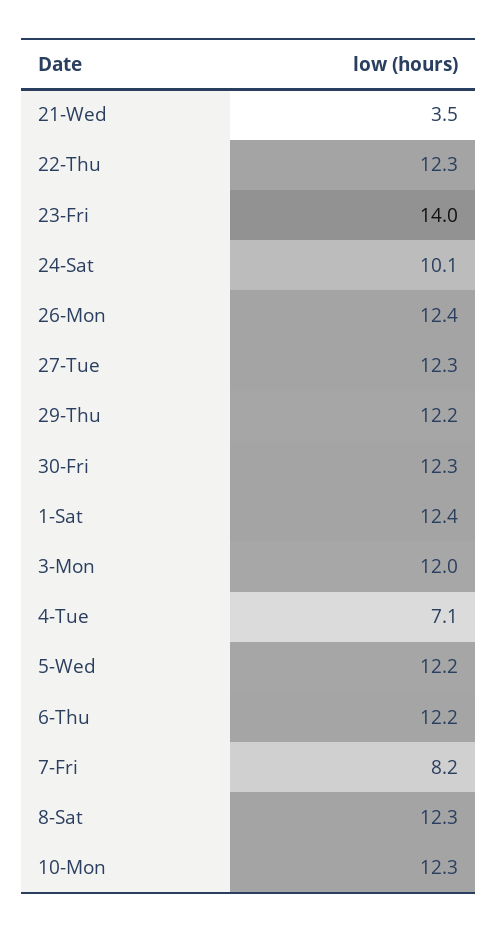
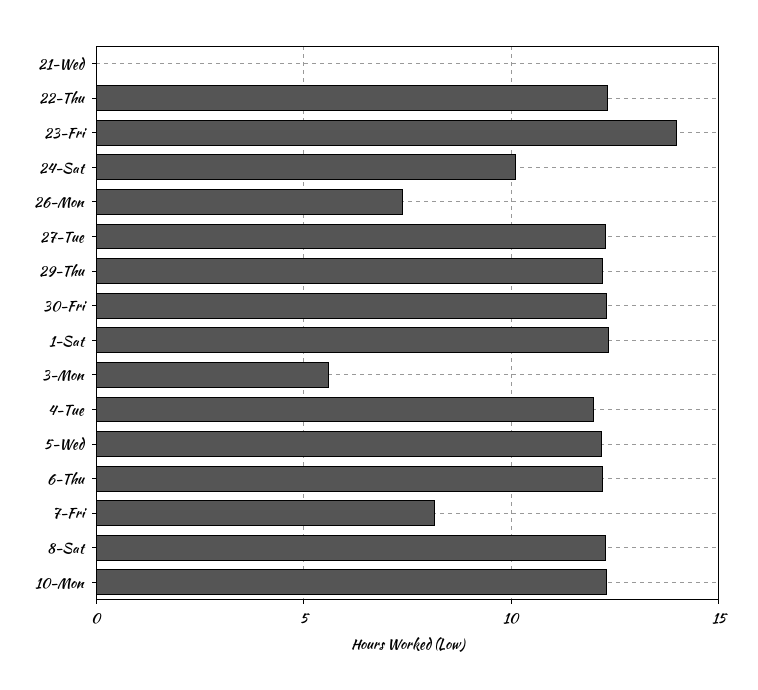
  {
-   "21-Wed": 3.5,
+   "21-Wed": 0,
    "22-Thu": 12.3,
    "23-Fri": 14,
    "24-Sat": 10.1,
-   "26-Mon": 12.4,
+   "26-Mon": 7.5,
    "27-Tue": 12.3,
    "29-Thu": 12.2,
    "30-Fri": 12.3,
    "1-Sat": 12.4,
-   "3-Mon": 12,
+   "3-Mon": 5.5,
-   "4-Tue": 7.1,
+   "4-Tue": 12,
    "5-Wed": 12.2,
    "6-Thu": 12.2,
    "7-Fri": 8.2,
    "8-Sat": 12.3,
    "10-Mon": 12.3
  }

